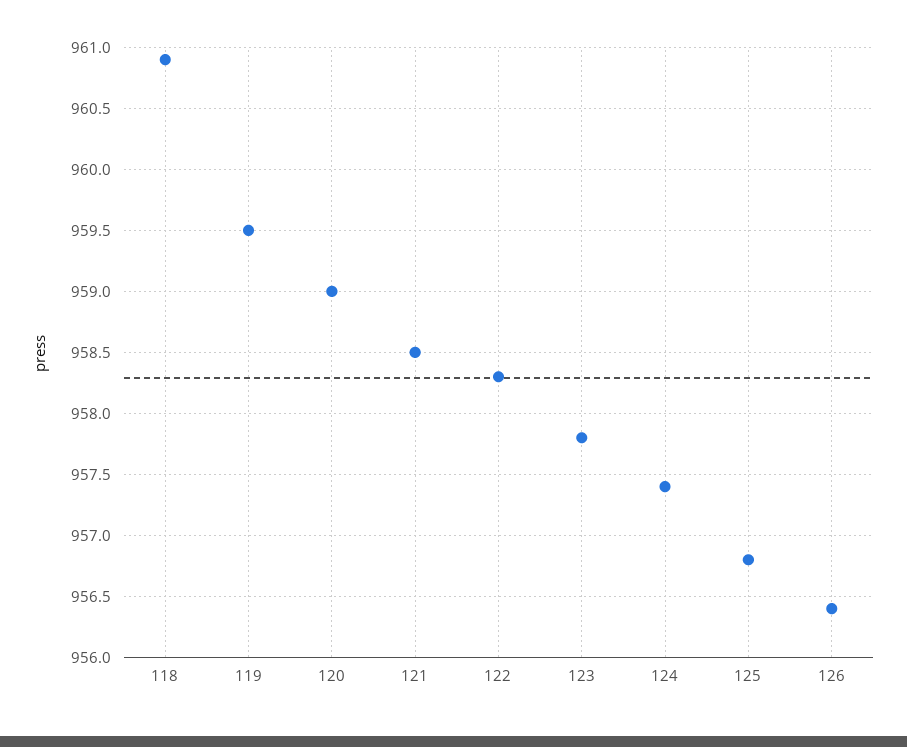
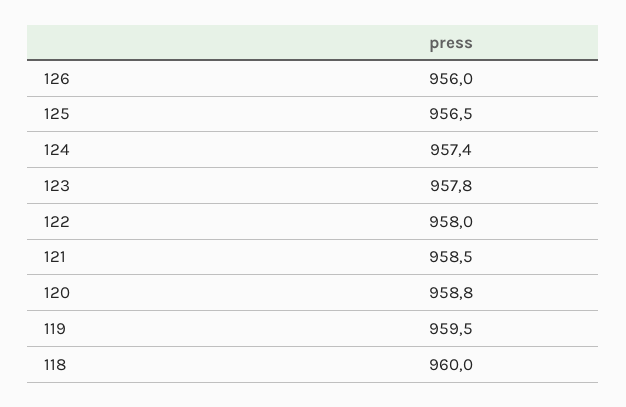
  {
-   "118": 960.9,
+   "118": 960,
    "119": 959.5,
-   "120": 959,
+   "120": 958.8,
    "121": 958.5,
-   "122": 958.3,
+   "122": 958,
    "123": 957.8,
    "124": 957.4,
-   "125": 956.8,
+   "125": 956.5,
-   "126": 956.4
+   "126": 956
  }

